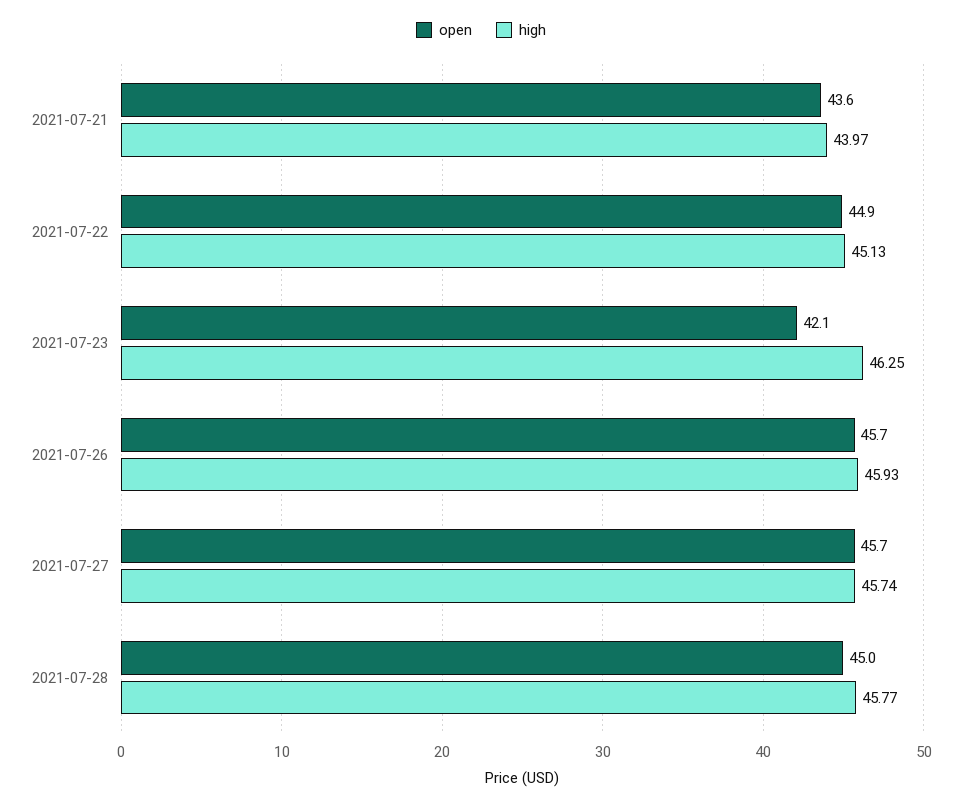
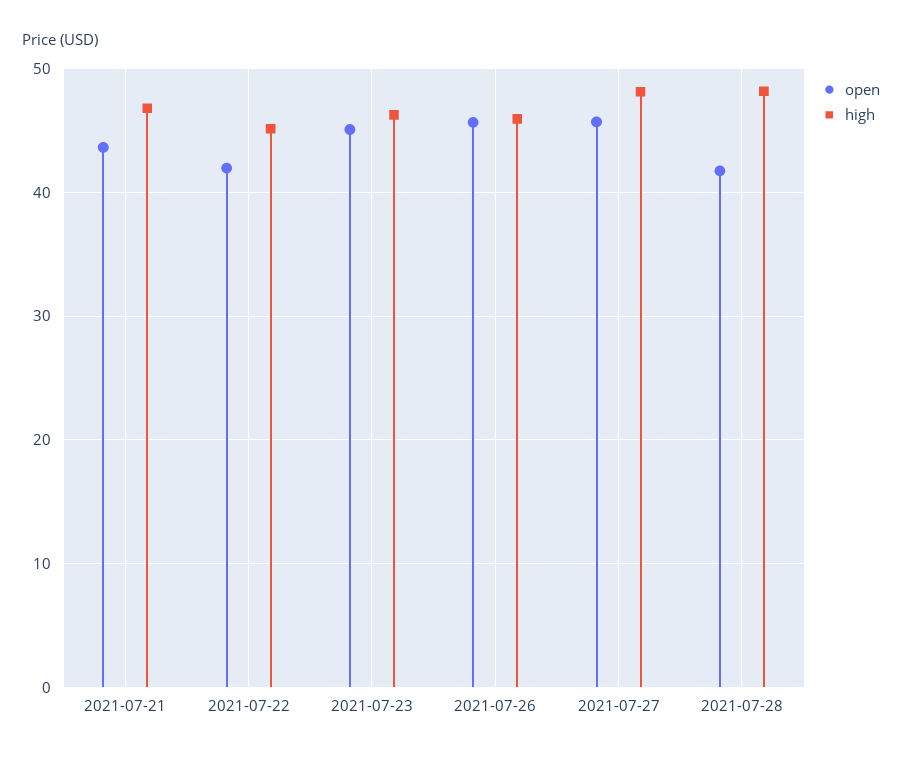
  {
    "open": {
      "2021-07-21": 43.6,
-     "2021-07-22": 44.9,
+     "2021-07-22": 42,
-     "2021-07-23": 42.1,
+     "2021-07-23": 45,
      "2021-07-26": 45.7,
      "2021-07-27": 45.7,
-     "2021-07-28": 45
+     "2021-07-28": 42
    },
    "high": {
-     "2021-07-21": 43.97,
+     "2021-07-21": 47,
      "2021-07-22": 45.13,
      "2021-07-23": 46.25,
      "2021-07-26": 45.93,
-     "2021-07-27": 45.74,
+     "2021-07-27": 48,
-     "2021-07-28": 45.77
+     "2021-07-28": 48
    }
  }

